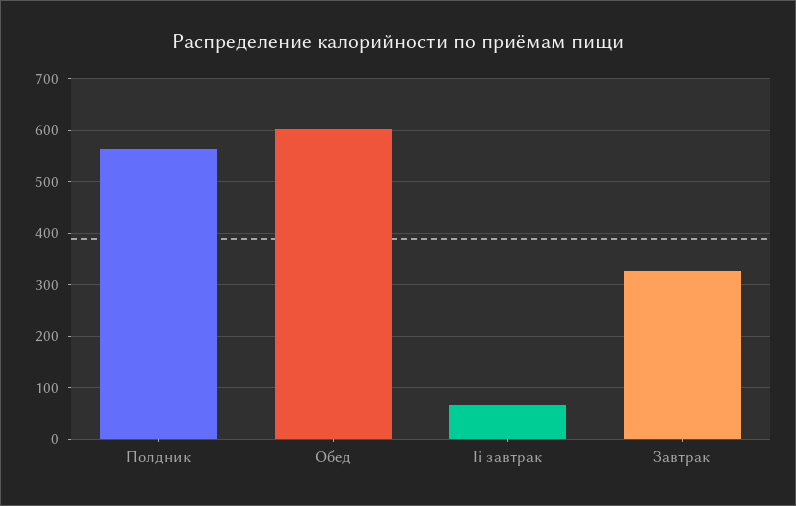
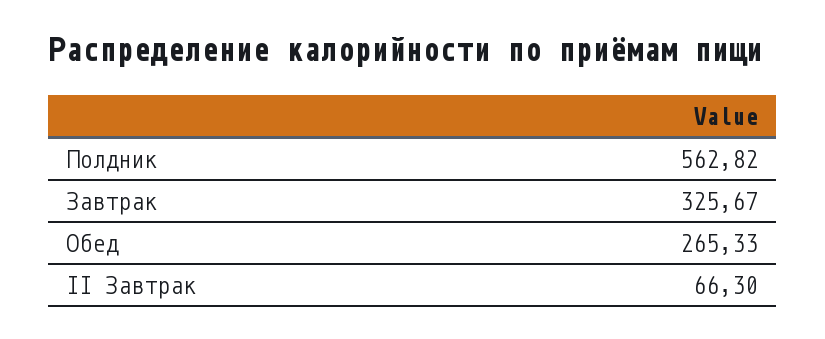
  {
    "Полдник": 562.82,
-   "Обед": 600,
+   "Обед": 265.33,
    "Ii завтрак": 66.3,
    "Завтрак": 325.67
  }

